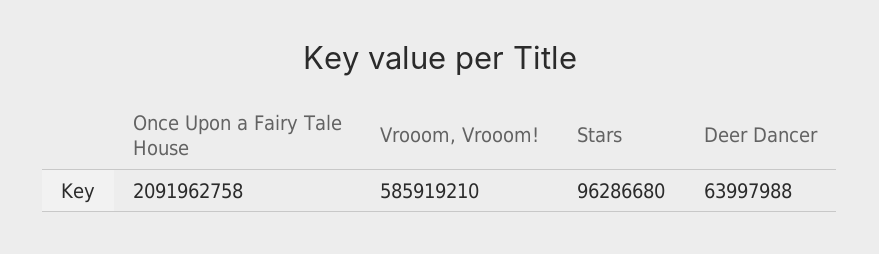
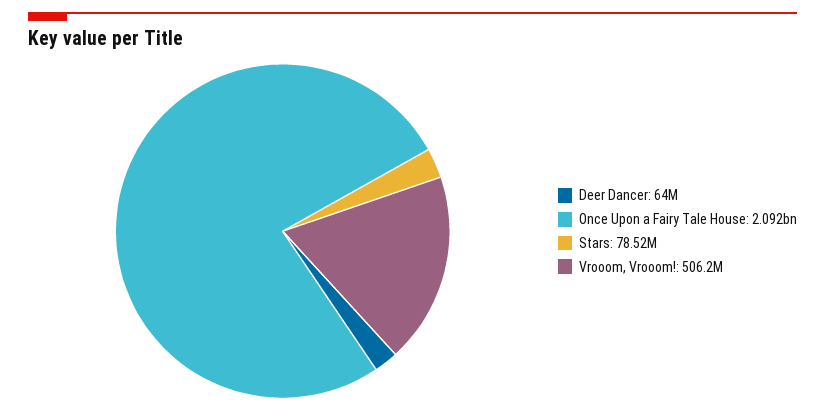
  {
    "Once Upon a Fairy Tale House": 2091962758,
-   "Vrooom, Vrooom!": 585919210,
+   "Vrooom, Vrooom!": 506200000,
-   "Stars": 96286680,
+   "Stars": 78520000,
    "Deer Dancer": 63997988
  }

